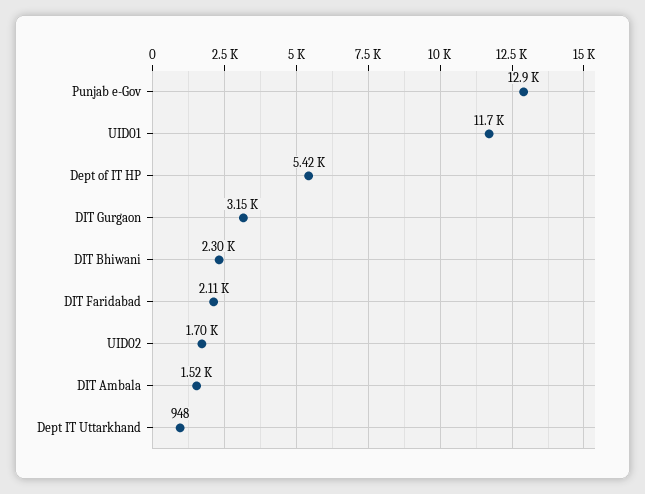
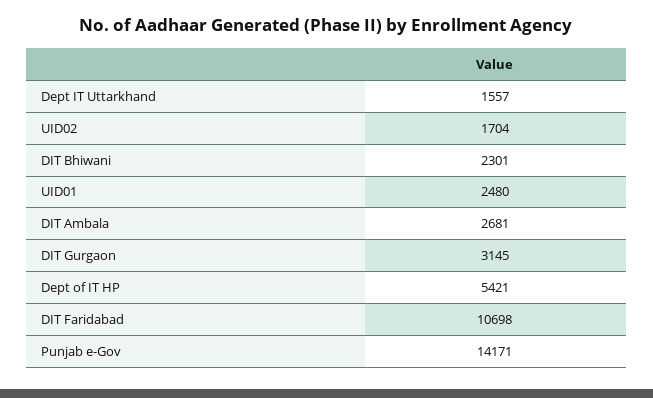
  {
-   "Punjab e-Gov": 12900,
+   "Punjab e-Gov": 14171,
-   "UID01": 11700,
+   "UID01": 2480,
    "Dept of IT HP": 5421,
    "DIT Gurgaon": 3145,
    "DIT Bhiwani": 2301,
-   "DIT Faridabad": 2110,
+   "DIT Faridabad": 10698,
    "UID02": 1704,
-   "DIT Ambala": 1520,
+   "DIT Ambala": 2681,
-   "Dept IT Uttarkhand": 948
+   "Dept IT Uttarkhand": 1557
  }

